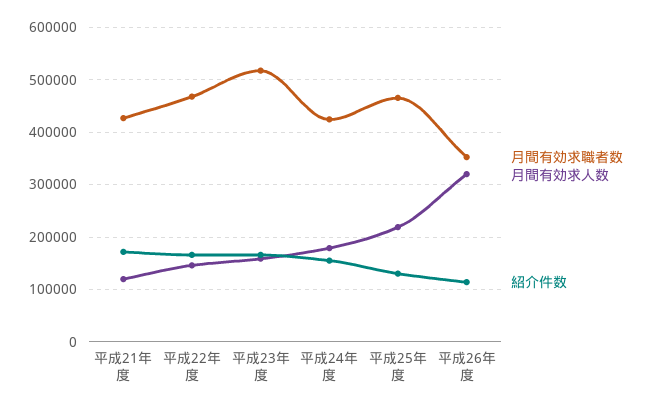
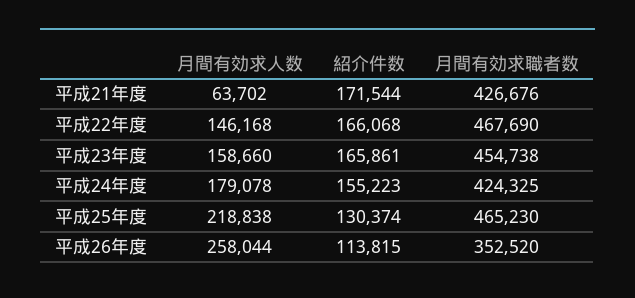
  {
    "月間有効求職者数": {
      "平成21年度": 426676,
      "平成22年度": 467690,
-     "平成23年度": 520000,
+     "平成23年度": 454738,
      "平成24年度": 424325,
      "平成25年度": 465230,
      "平成26年度": 352520
    },
    "月間有効求人数": {
-     "平成21年度": 120000,
+     "平成21年度": 63702,
      "平成22年度": 146168,
      "平成23年度": 158660,
      "平成24年度": 179078,
      "平成25年度": 218838,
-     "平成26年度": 320000
+     "平成26年度": 258044
    },
    "紹介件数": {
      "平成21年度": 171544,
      "平成22年度": 166068,
      "平成23年度": 165861,
      "平成24年度": 155223,
      "平成25年度": 130374,
      "平成26年度": 113815
    }
  }

